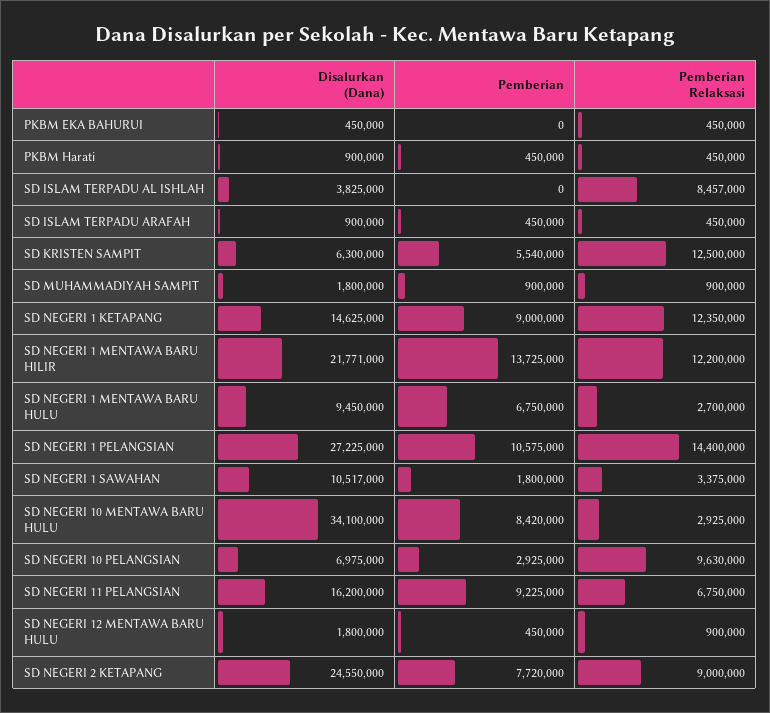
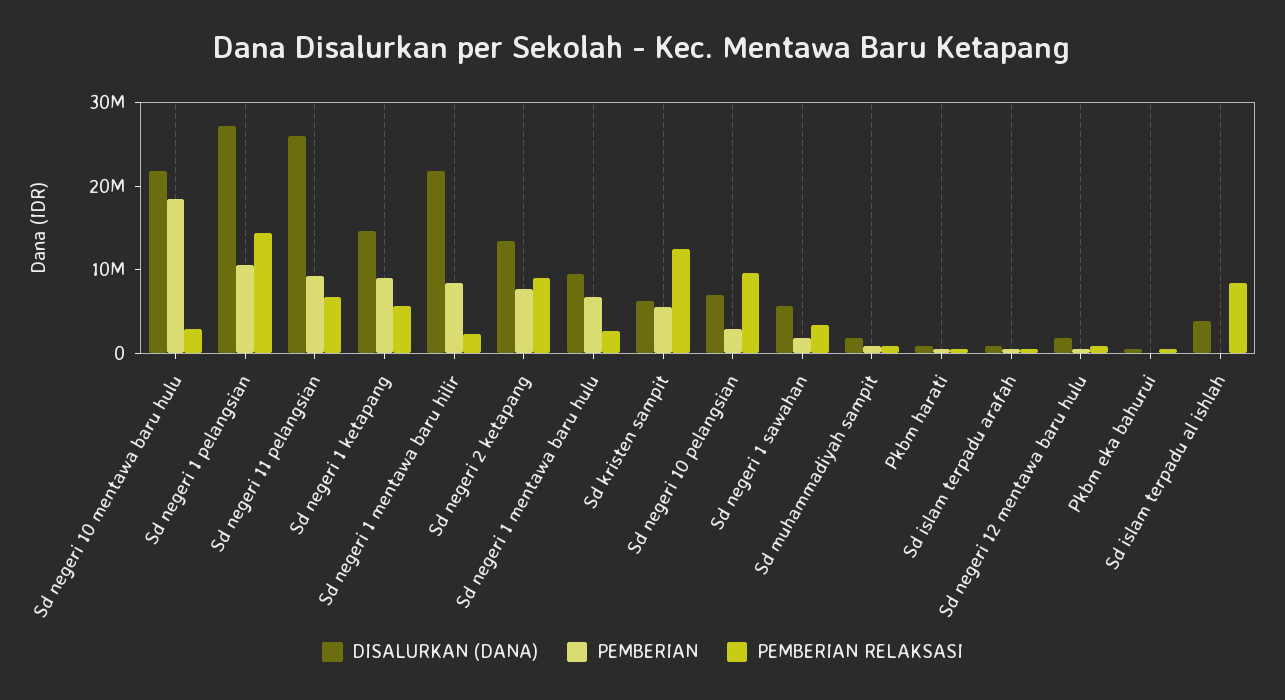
  {
    "Disalurkan (Dana)": {
      "PKBM EKA BAHURUI": 450000,
      "PKBM Harati": 900000,
      "SD ISLAM TERPADU AL ISHLAH": 3825000,
      "SD ISLAM TERPADU ARAFAH": 900000,
      "SD KRISTEN SAMPIT": 6300000,
      "SD MUHAMMADIYAH SAMPIT": 1800000,
      "SD NEGERI 1 KETAPANG": 14625000,
      "SD NEGERI 1 MENTAWA BARU HILIR": 21771000,
      "SD NEGERI 1 MENTAWA BARU HULU": 9450000,
      "SD NEGERI 1 PELANGSIAN": 27225000,
-     "SD NEGERI 1 SAWAHAN": 10517000,
+     "SD NEGERI 1 SAWAHAN": 6000000,
-     "SD NEGERI 10 MENTAWA BARU HULU": 34100000,
+     "SD NEGERI 10 MENTAWA BARU HULU": 22000000,
      "SD NEGERI 10 PELANGSIAN": 6975000,
-     "SD NEGERI 11 PELANGSIAN": 16200000,
+     "SD NEGERI 11 PELANGSIAN": 26000000,
      "SD NEGERI 12 MENTAWA BARU HULU": 1800000,
-     "SD NEGERI 2 KETAPANG": 24550000
+     "SD NEGERI 2 KETAPANG": 14000000
    },
    "Pemberian": {
      "PKBM EKA BAHURUI": 0,
      "PKBM Harati": 450000,
      "SD ISLAM TERPADU AL ISHLAH": 0,
      "SD ISLAM TERPADU ARAFAH": 450000,
      "SD KRISTEN SAMPIT": 5540000,
      "SD MUHAMMADIYAH SAMPIT": 900000,
      "SD NEGERI 1 KETAPANG": 9000000,
-     "SD NEGERI 1 MENTAWA BARU HILIR": 13725000,
+     "SD NEGERI 1 MENTAWA BARU HILIR": 8000000,
      "SD NEGERI 1 MENTAWA BARU HULU": 6750000,
      "SD NEGERI 1 PELANGSIAN": 10575000,
      "SD NEGERI 1 SAWAHAN": 1800000,
-     "SD NEGERI 10 MENTAWA BARU HULU": 8420000,
+     "SD NEGERI 10 MENTAWA BARU HULU": 18000000,
      "SD NEGERI 10 PELANGSIAN": 2925000,
      "SD NEGERI 11 PELANGSIAN": 9225000,
      "SD NEGERI 12 MENTAWA BARU HULU": 450000,
      "SD NEGERI 2 KETAPANG": 7720000
    },
    "Pemberian Relaksasi": {
      "PKBM EKA BAHURUI": 450000,
      "PKBM Harati": 450000,
      "SD ISLAM TERPADU AL ISHLAH": 8457000,
      "SD ISLAM TERPADU ARAFAH": 450000,
      "SD KRISTEN SAMPIT": 12500000,
      "SD MUHAMMADIYAH SAMPIT": 900000,
-     "SD NEGERI 1 KETAPANG": 12350000,
+     "SD NEGERI 1 KETAPANG": 6000000,
-     "SD NEGERI 1 MENTAWA BARU HILIR": 12200000,
+     "SD NEGERI 1 MENTAWA BARU HILIR": 2000000,
      "SD NEGERI 1 MENTAWA BARU HULU": 2700000,
      "SD NEGERI 1 PELANGSIAN": 14400000,
      "SD NEGERI 1 SAWAHAN": 3375000,
      "SD NEGERI 10 MENTAWA BARU HULU": 2925000,
      "SD NEGERI 10 PELANGSIAN": 9630000,
      "SD NEGERI 11 PELANGSIAN": 6750000,
      "SD NEGERI 12 MENTAWA BARU HULU": 900000,
      "SD NEGERI 2 KETAPANG": 9000000
    }
  }

